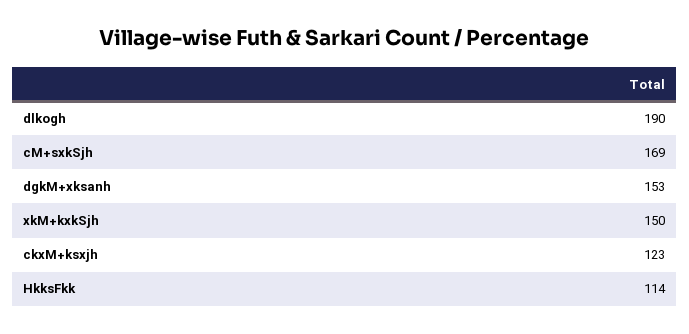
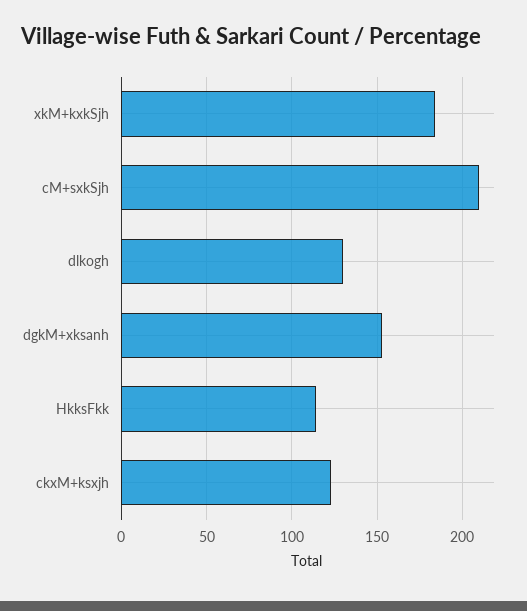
  {
-   "dlkogh": 190,
+   "dlkogh": 130,
-   "cM+sxkSjh": 169,
+   "cM+sxkSjh": 210,
    "dgkM+xksanh": 153,
-   "xkM+kxkSjh": 150,
+   "xkM+kxkSjh": 185,
    "ckxM+ksxjh": 123,
    "HkksFkk": 114
  }

